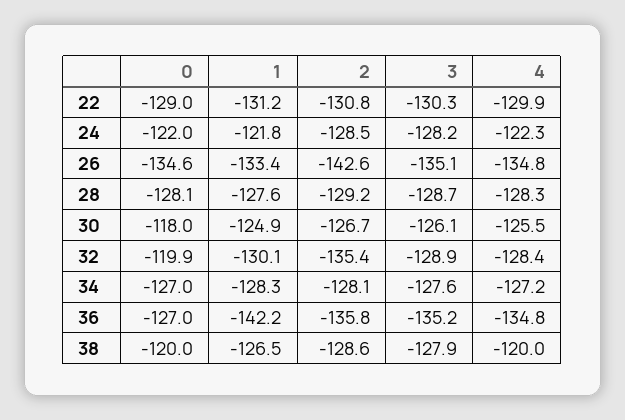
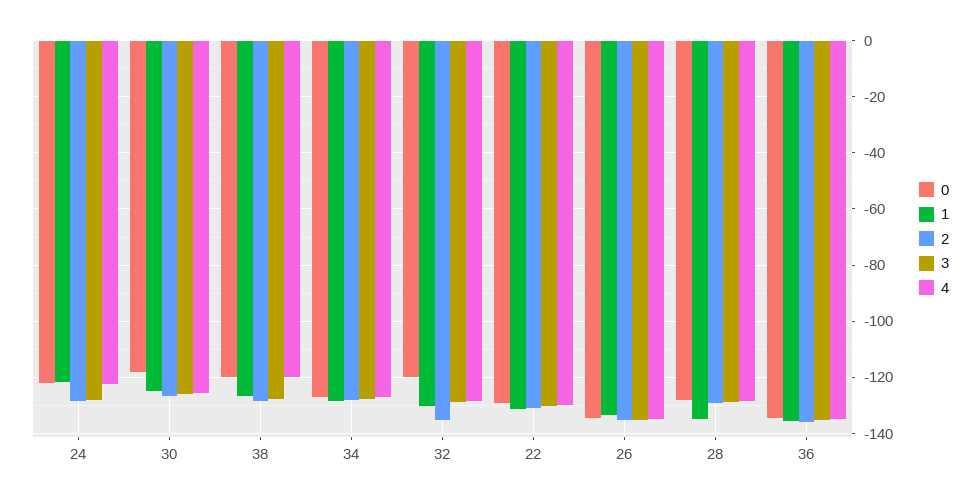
  {
    "0": {
      "22": -129,
      "24": -122,
      "26": -134.6,
      "28": -128.1,
      "30": -118,
      "32": -119.9,
      "34": -127,
-     "36": -127,
+     "36": -135,
      "38": -120
    },
    "1": {
      "22": -131.2,
      "24": -121.8,
      "26": -133.4,
-     "28": -127.6,
+     "28": -135,
      "30": -124.9,
      "32": -130.1,
      "34": -128.3,
-     "36": -142.2,
+     "36": -135,
      "38": -126.5
    },
    "2": {
      "22": -130.8,
      "24": -128.5,
-     "26": -142.6,
+     "26": -135,
      "28": -129.2,
      "30": -126.7,
      "32": -135.4,
      "34": -128.1,
      "36": -135.8,
      "38": -128.6
    },
    "3": {
      "22": -130.3,
      "24": -128.2,
      "26": -135.1,
      "28": -128.7,
      "30": -126.1,
      "32": -128.9,
      "34": -127.6,
      "36": -135.2,
      "38": -127.9
    },
    "4": {
      "22": -129.9,
      "24": -122.3,
      "26": -134.8,
      "28": -128.3,
      "30": -125.5,
      "32": -128.4,
      "34": -127.2,
      "36": -134.8,
      "38": -120
    }
  }

